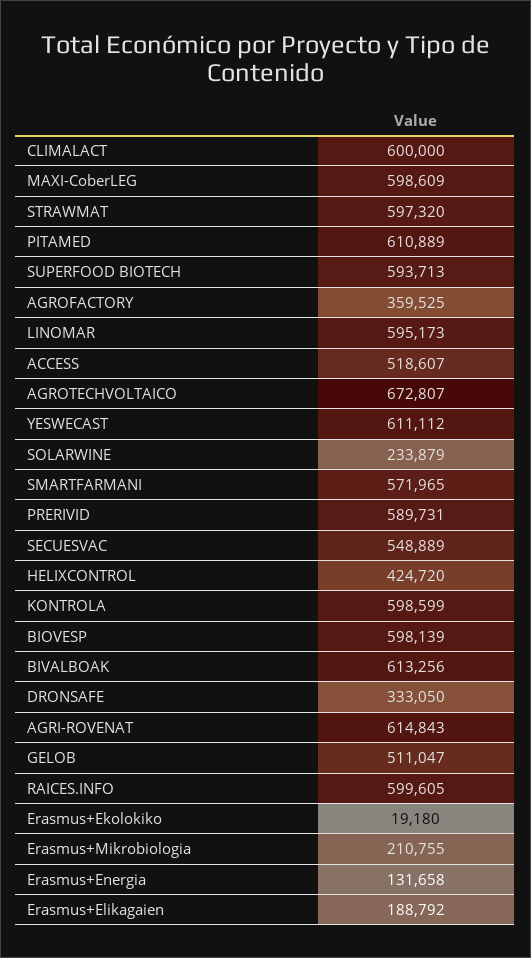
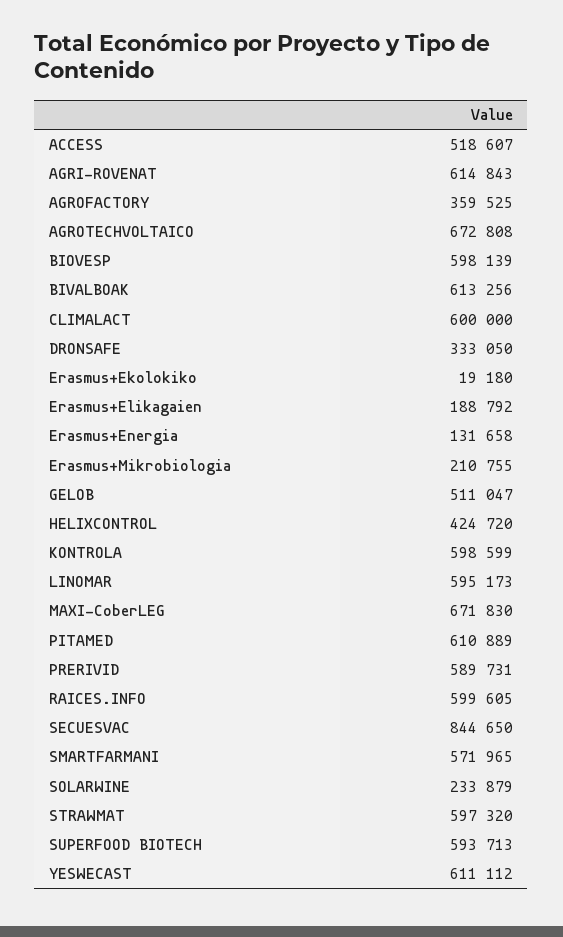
  {
    "CLIMALACT": 600000,
-   "MAXI-CoberLEG": 598609,
+   "MAXI-CoberLEG": 671830,
    "STRAWMAT": 597320,
    "PITAMED": 610889,
    "SUPERFOOD BIOTECH": 593713,
    "AGROFACTORY": 359525,
    "LINOMAR": 595173,
    "ACCESS": 518607,
-   "AGROTECHVOLTAICO": 672807,
+   "AGROTECHVOLTAICO": 672808,
    "YESWECAST": 611112,
    "SOLARWINE": 233879,
    "SMARTFARMANI": 571965,
    "PRERIVID": 589731,
-   "SECUESVAC": 548889,
+   "SECUESVAC": 844650,
    "HELIXCONTROL": 424720,
    "KONTROLA": 598599,
    "BIOVESP": 598139,
    "BIVALBOAK": 613256,
    "DRONSAFE": 333050,
    "AGRI-ROVENAT": 614843,
    "GELOB": 511047,
    "RAICES.INFO": 599605,
    "Erasmus+Ekolokiko": 19180,
    "Erasmus+Mikrobiologia": 210755,
    "Erasmus+Energia": 131658,
    "Erasmus+Elikagaien": 188792
  }

